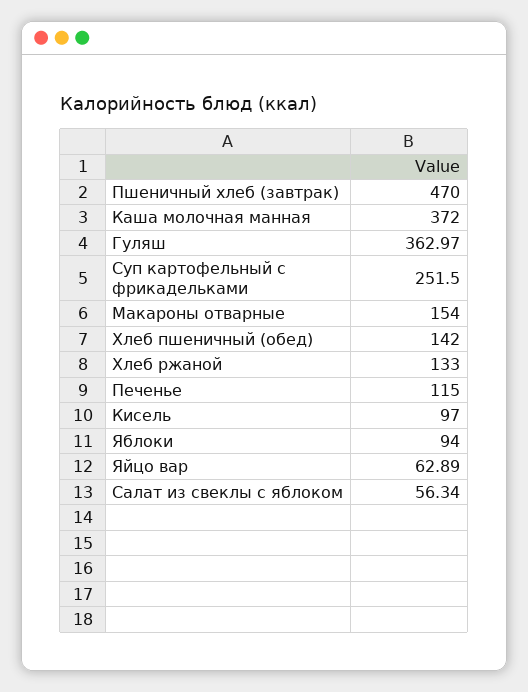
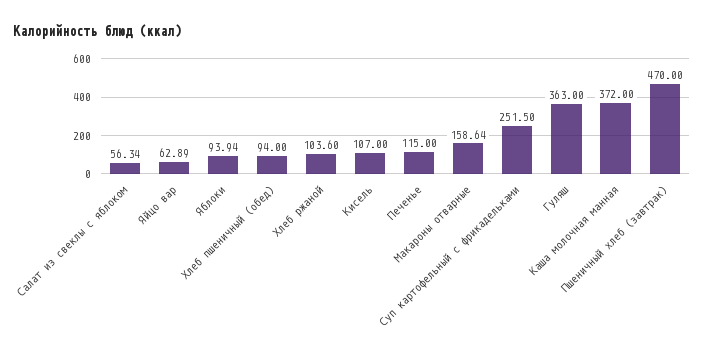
  {
    "Пшеничный хлеб (завтрак)": 470,
    "Каша молочная манная": 372,
-   "Гуляш": 362.97,
+   "Гуляш": 363,
    "Суп картофельный с фрикадельками": 251.5,
-   "Макароны отварные": 154,
+   "Макароны отварные": 158.64,
-   "Хлеб пшеничный (обед)": 142,
+   "Хлеб пшеничный (обед)": 94,
-   "Хлеб ржаной": 133,
+   "Хлеб ржаной": 103.6,
    "Печенье": 115,
-   "Кисель": 97,
+   "Кисель": 107,
-   "Яблоки": 94,
+   "Яблоки": 93.94,
    "Яйцо вар": 62.89,
    "Салат из свеклы с яблоком": 56.34
  }

